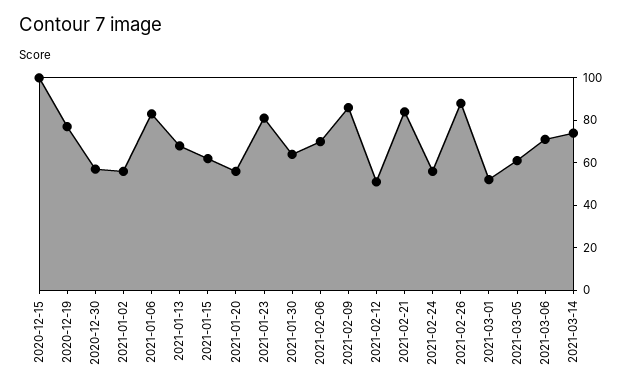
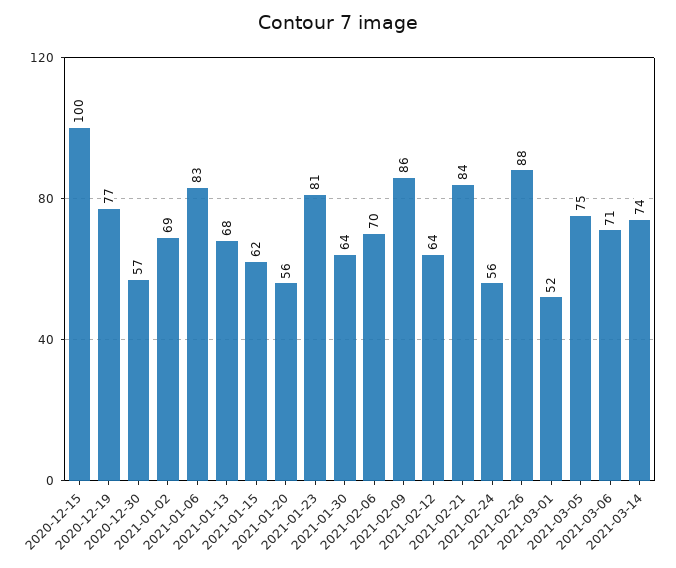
  {
    "2020-12-15": 100,
    "2020-12-19": 77,
    "2020-12-30": 57,
-   "2021-01-02": 55,
+   "2021-01-02": 69,
    "2021-01-06": 83,
    "2021-01-13": 68,
    "2021-01-15": 62,
    "2021-01-20": 56,
    "2021-01-23": 81,
    "2021-01-30": 64,
    "2021-02-06": 70,
    "2021-02-09": 86,
-   "2021-02-12": 50,
+   "2021-02-12": 64,
    "2021-02-21": 84,
    "2021-02-24": 56,
    "2021-02-26": 88,
    "2021-03-01": 52,
-   "2021-03-05": 60,
+   "2021-03-05": 75,
    "2021-03-06": 71,
    "2021-03-14": 74
  }

